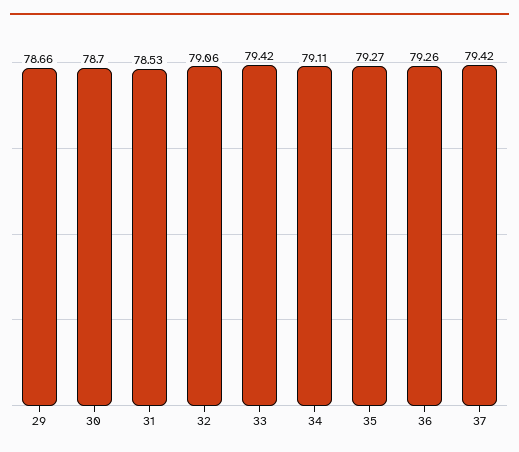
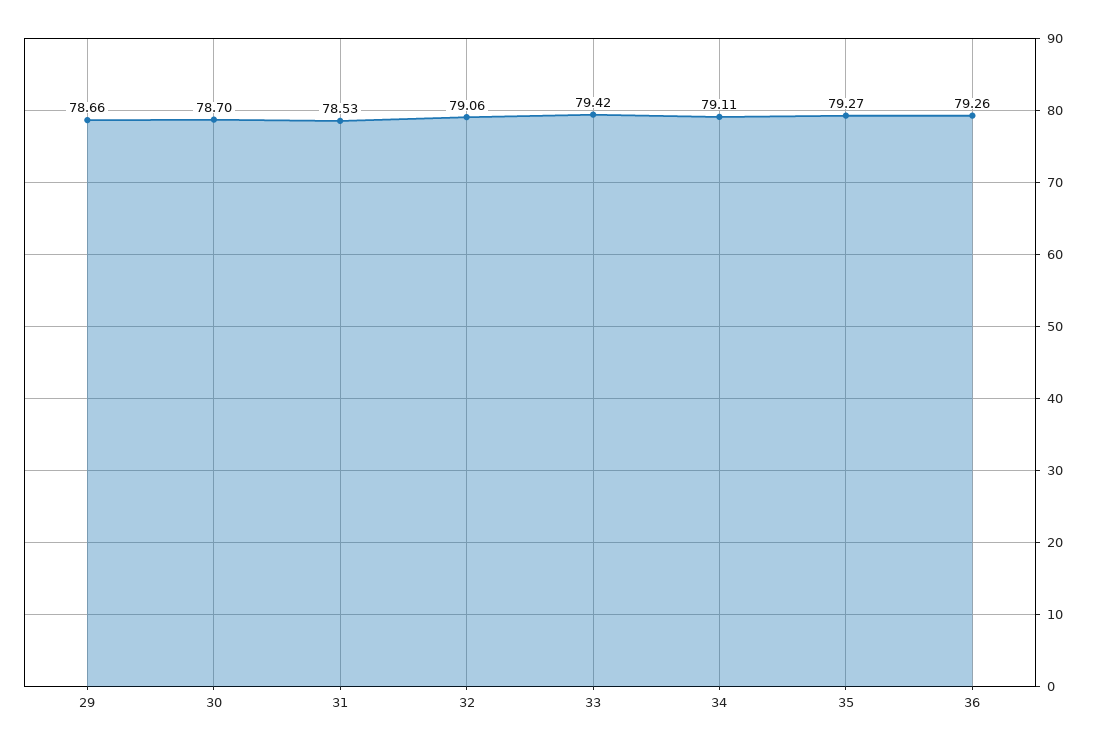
  {
    "29": 78.66,
    "30": 78.7,
    "31": 78.53,
    "32": 79.06,
    "33": 79.42,
    "34": 79.11,
    "35": 79.27,
-   "36": 79.26,
+   "36": 79.26
-   "37": 79.42
  }

